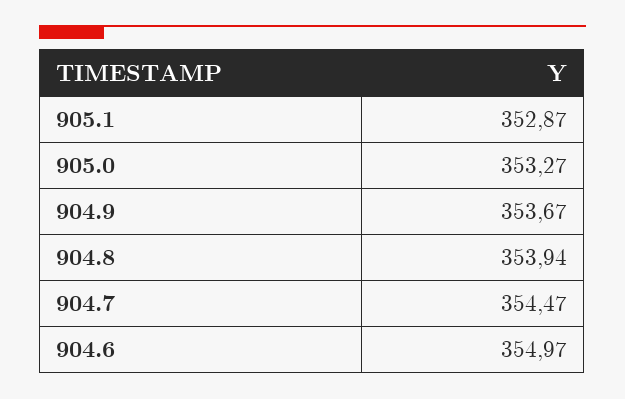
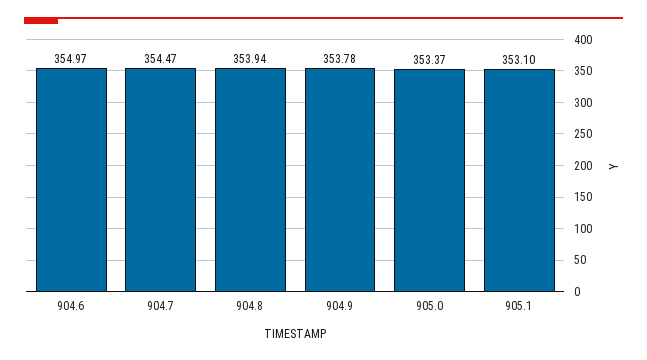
  {
-   "905.1": 352.87,
+   "905.1": 353.1,
-   "905.0": 353.27,
+   "905.0": 353.37,
-   "904.9": 353.67,
+   "904.9": 353.78,
    "904.8": 353.94,
    "904.7": 354.47,
    "904.6": 354.97
  }

